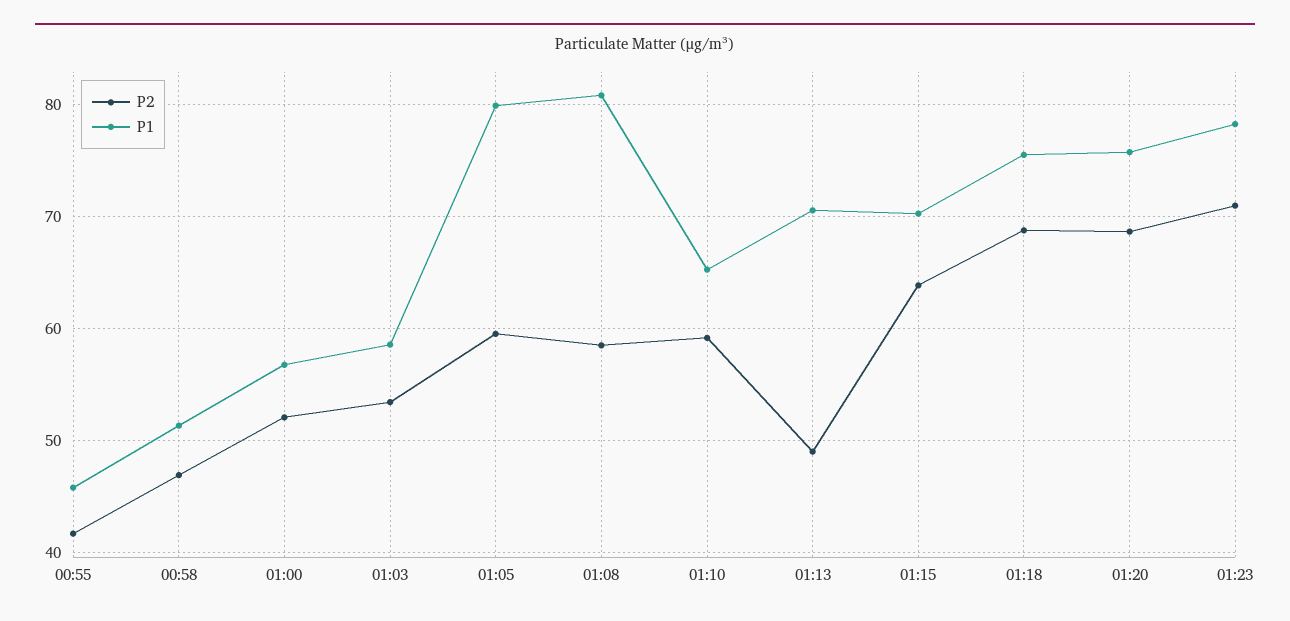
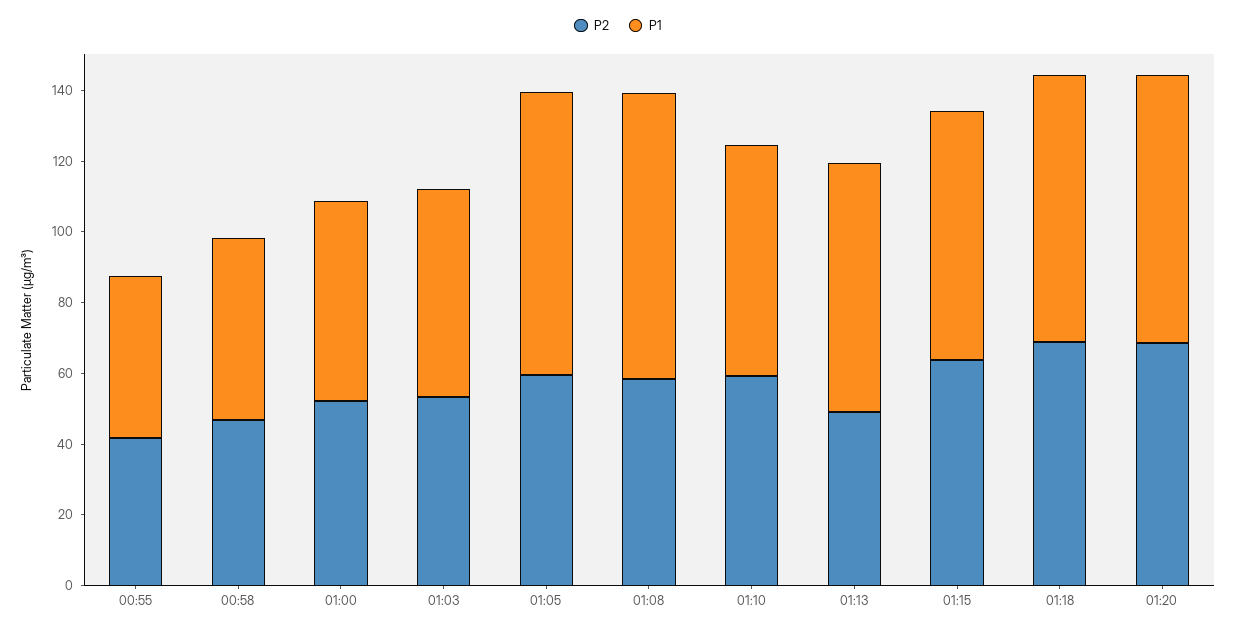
  {
    "P2": {
      "00:55": 42,
      "00:58": 47,
      "01:00": 52,
      "01:03": 53,
      "01:05": 60,
      "01:08": 59,
      "01:10": 59,
      "01:13": 49,
      "01:15": 64,
      "01:18": 69,
-     "01:20": 69,
+     "01:20": 69
-     "01:23": 71
    },
    "P1": {
      "00:55": 46,
      "00:58": 51,
      "01:00": 57,
      "01:03": 59,
      "01:05": 80,
      "01:08": 81,
      "01:10": 65,
      "01:13": 71,
      "01:15": 70,
      "01:18": 76,
-     "01:20": 76,
+     "01:20": 76
-     "01:23": 78
    }
  }

